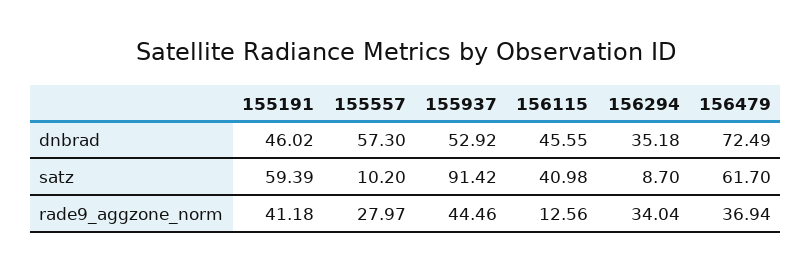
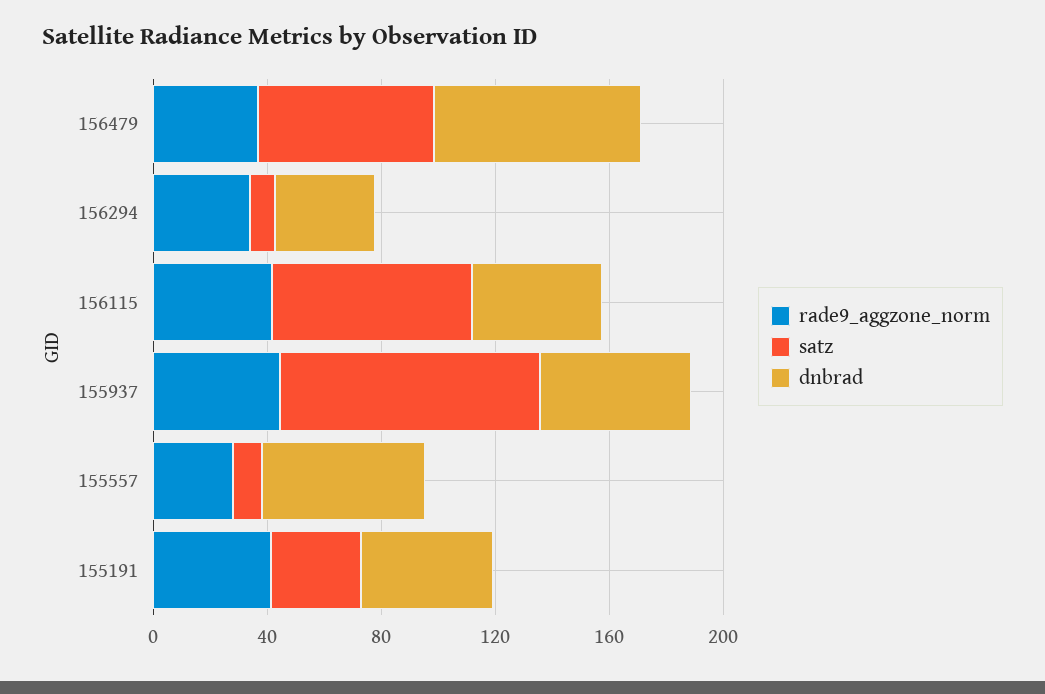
  {
    "dnbrad": {
      "155191": 46.02,
      "155557": 57.3,
      "155937": 52.92,
      "156115": 45.55,
      "156294": 35.18,
      "156479": 72.49
    },
    "satz": {
-     "155191": 59.39,
+     "155191": 30,
      "155557": 10.2,
      "155937": 91.42,
-     "156115": 40.98,
+     "156115": 70,
      "156294": 8.7,
      "156479": 61.7
    },
    "rade9_aggzone_norm": {
      "155191": 41.18,
      "155557": 27.97,
      "155937": 44.46,
-     "156115": 12.56,
+     "156115": 40,
      "156294": 34.04,
      "156479": 36.94
    }
  }

